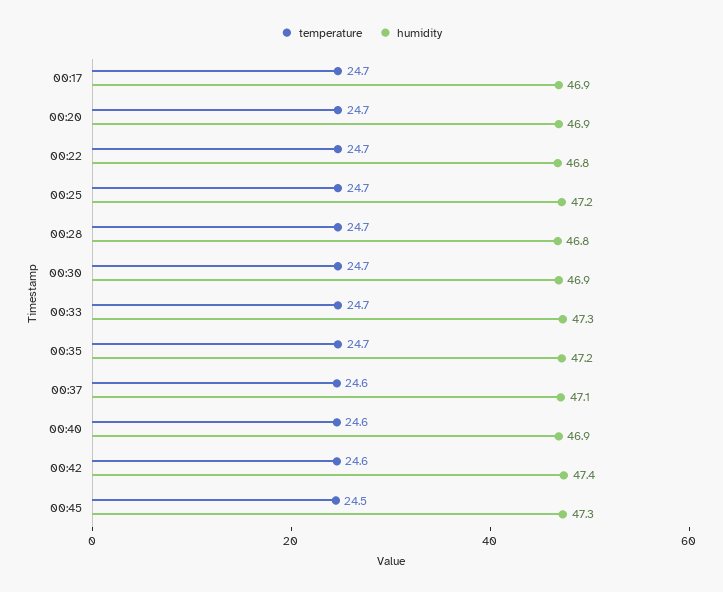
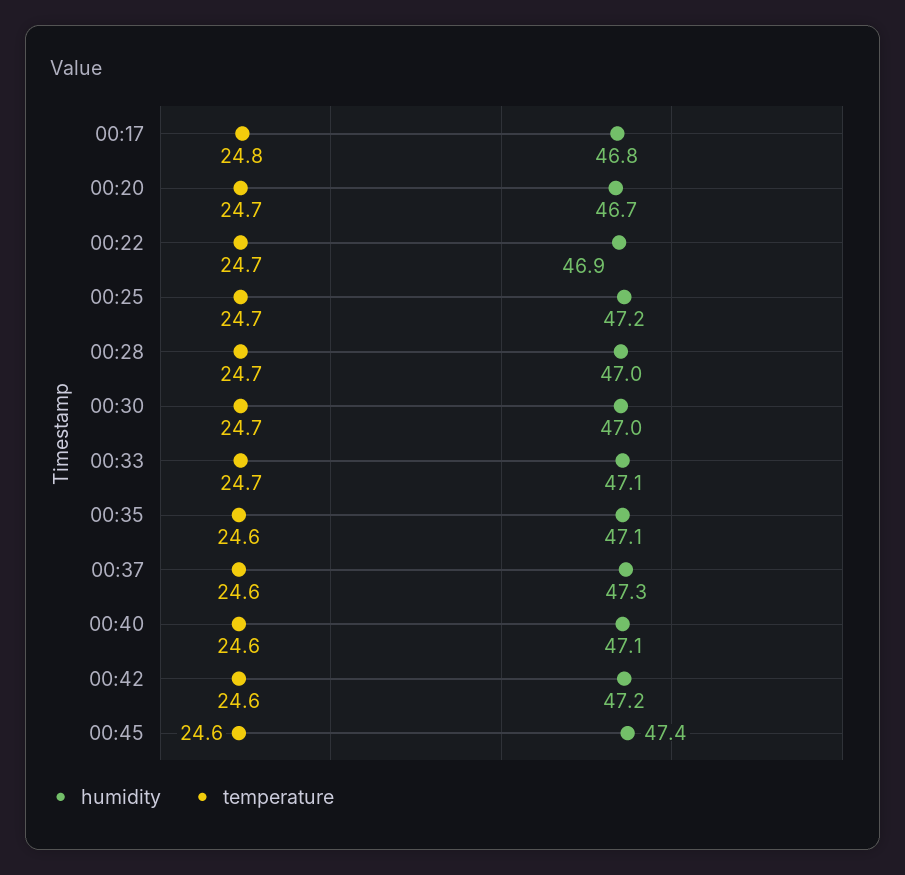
  {
    "temperature": {
-     "00:17": 24.7,
+     "00:17": 24.8,
      "00:20": 24.7,
      "00:22": 24.7,
      "00:25": 24.7,
      "00:28": 24.7,
      "00:30": 24.7,
      "00:33": 24.7,
-     "00:35": 24.7,
+     "00:35": 24.6,
      "00:37": 24.6,
      "00:40": 24.6,
      "00:42": 24.6,
-     "00:45": 24.5
+     "00:45": 24.6
    },
    "humidity": {
-     "00:17": 46.9,
+     "00:17": 46.8,
-     "00:20": 46.9,
+     "00:20": 46.7,
-     "00:22": 46.8,
+     "00:22": 46.9,
      "00:25": 47.2,
-     "00:28": 46.8,
+     "00:28": 47,
-     "00:30": 46.9,
+     "00:30": 47,
-     "00:33": 47.3,
+     "00:33": 47.1,
-     "00:35": 47.2,
+     "00:35": 47.1,
-     "00:37": 47.1,
+     "00:37": 47.3,
-     "00:40": 46.9,
+     "00:40": 47.1,
-     "00:42": 47.4,
+     "00:42": 47.2,
-     "00:45": 47.3
+     "00:45": 47.4
    }
  }

